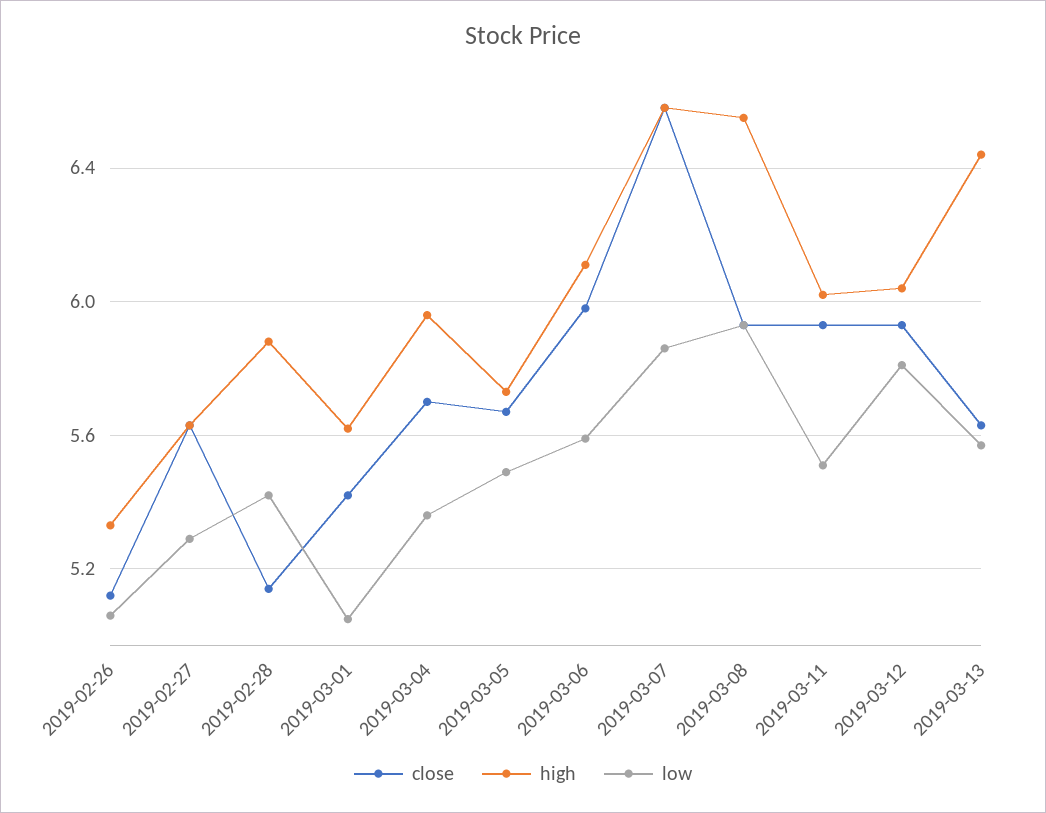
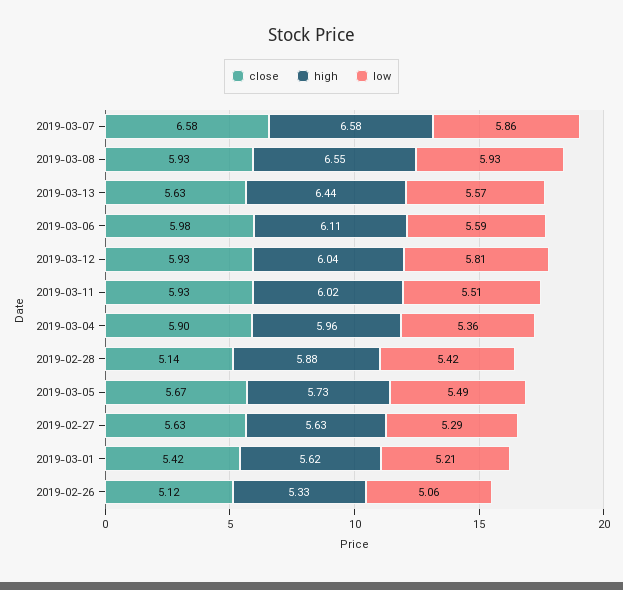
  {
    "close": {
      "2019-02-26": 5.12,
      "2019-02-27": 5.63,
      "2019-02-28": 5.14,
      "2019-03-01": 5.42,
-     "2019-03-04": 5.7,
+     "2019-03-04": 5.9,
      "2019-03-05": 5.67,
      "2019-03-06": 5.98,
      "2019-03-07": 6.58,
      "2019-03-08": 5.93,
      "2019-03-11": 5.93,
      "2019-03-12": 5.93,
      "2019-03-13": 5.63
    },
    "high": {
      "2019-02-26": 5.33,
      "2019-02-27": 5.63,
      "2019-02-28": 5.88,
      "2019-03-01": 5.62,
      "2019-03-04": 5.96,
      "2019-03-05": 5.73,
      "2019-03-06": 6.11,
      "2019-03-07": 6.58,
      "2019-03-08": 6.55,
      "2019-03-11": 6.02,
      "2019-03-12": 6.04,
      "2019-03-13": 6.44
    },
    "low": {
      "2019-02-26": 5.06,
      "2019-02-27": 5.29,
      "2019-02-28": 5.42,
-     "2019-03-01": 5.05,
+     "2019-03-01": 5.21,
      "2019-03-04": 5.36,
      "2019-03-05": 5.49,
      "2019-03-06": 5.59,
      "2019-03-07": 5.86,
      "2019-03-08": 5.93,
      "2019-03-11": 5.51,
      "2019-03-12": 5.81,
      "2019-03-13": 5.57
    }
  }

